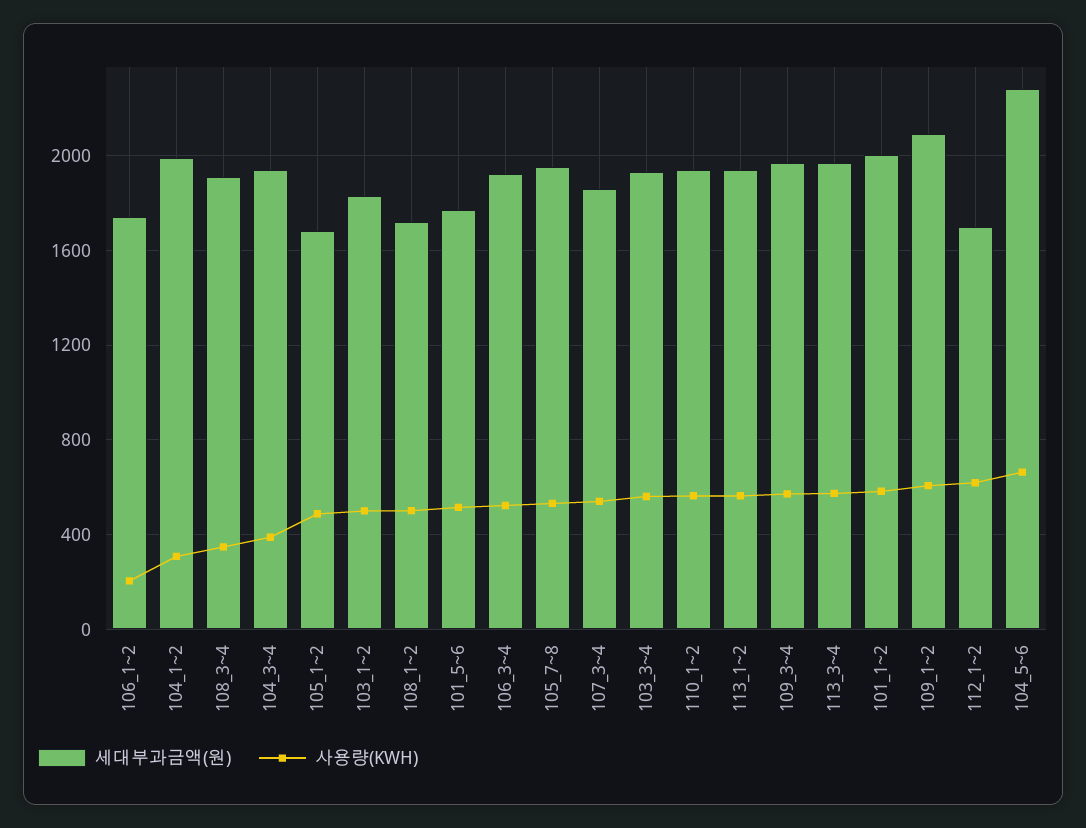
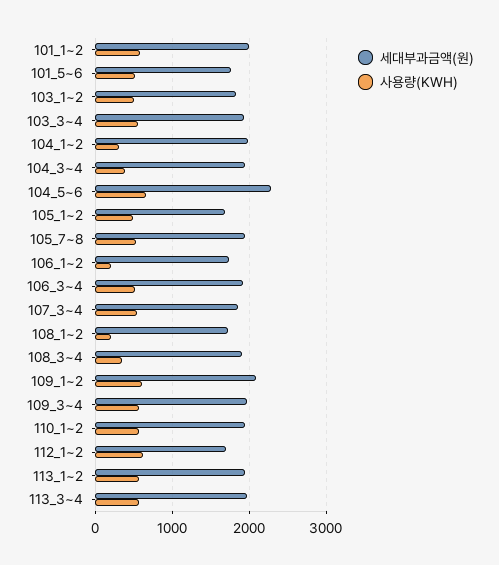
  {
    "세대부과금액(원)": {
      "106_1~2": 1750,
      "104_1~2": 2000,
      "108_3~4": 1900,
      "104_3~4": 1950,
      "105_1~2": 1700,
      "103_1~2": 1850,
      "108_1~2": 1700,
      "101_5~6": 1750,
      "106_3~4": 1900,
      "105_7~8": 1950,
      "107_3~4": 1850,
      "103_3~4": 1950,
      "110_1~2": 1950,
      "113_1~2": 1950,
      "109_3~4": 1950,
      "113_3~4": 1950,
      "101_1~2": 2000,
      "109_1~2": 2100,
      "112_1~2": 1700,
      "104_5~6": 2300
    },
    "사용량(KWH)": {
      "106_1~2": 200,
      "104_1~2": 300,
      "108_3~4": 350,
      "104_3~4": 400,
      "105_1~2": 500,
      "103_1~2": 500,
-     "108_1~2": 500,
+     "108_1~2": 200,
      "101_5~6": 500,
      "106_3~4": 500,
      "105_7~8": 550,
      "107_3~4": 550,
      "103_3~4": 550,
      "110_1~2": 550,
      "113_1~2": 550,
      "109_3~4": 550,
      "113_3~4": 550,
      "101_1~2": 600,
      "109_1~2": 600,
      "112_1~2": 600,
      "104_5~6": 650
    }
  }

